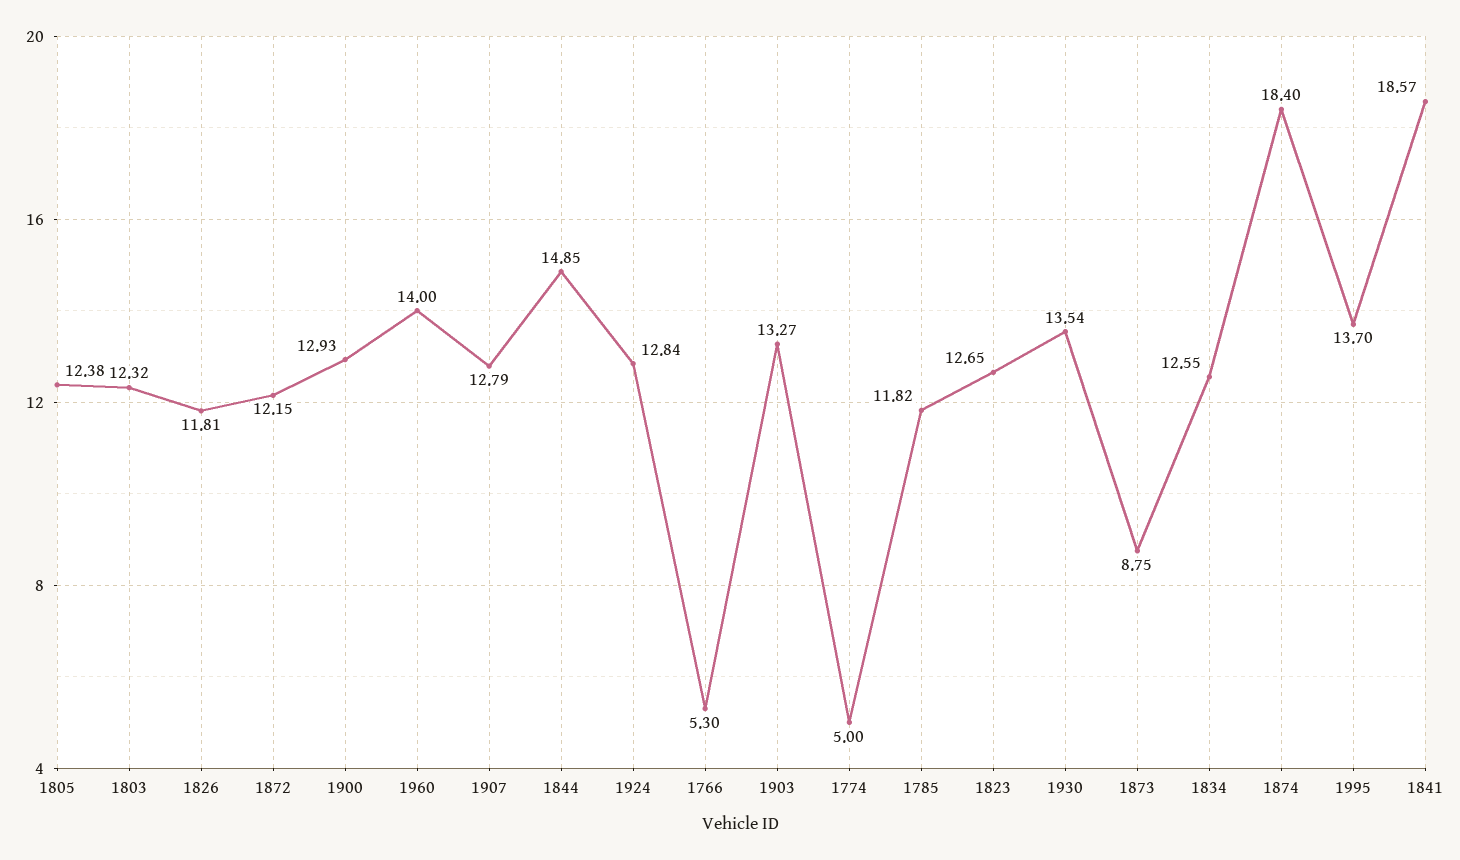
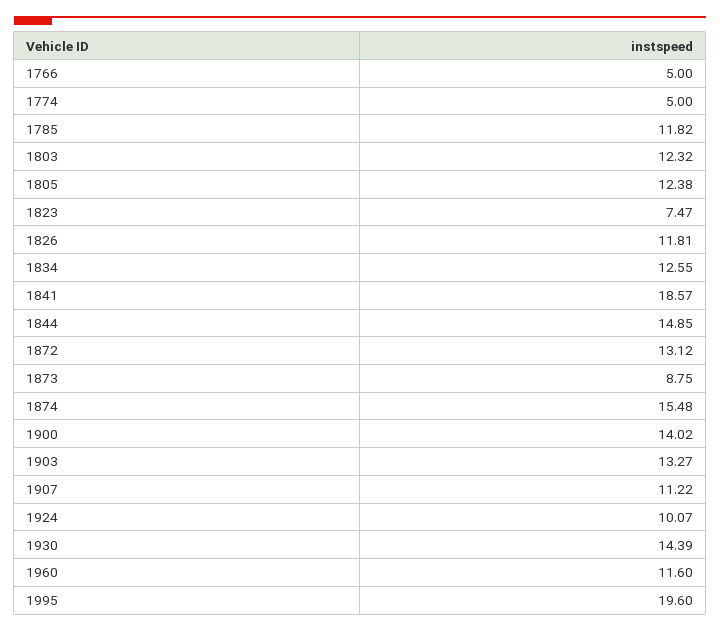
  {
    "1805": 12.38,
    "1803": 12.32,
    "1826": 11.81,
-   "1872": 12.15,
+   "1872": 13.12,
-   "1900": 12.93,
+   "1900": 14.02,
-   "1960": 14,
+   "1960": 11.6,
-   "1907": 12.79,
+   "1907": 11.22,
    "1844": 14.85,
-   "1924": 12.84,
+   "1924": 10.07,
-   "1766": 5.3,
+   "1766": 5,
    "1903": 13.27,
    "1774": 5,
    "1785": 11.82,
-   "1823": 12.65,
+   "1823": 7.47,
-   "1930": 13.54,
+   "1930": 14.39,
    "1873": 8.75,
    "1834": 12.55,
-   "1874": 18.4,
+   "1874": 15.48,
-   "1995": 13.7,
+   "1995": 19.6,
    "1841": 18.57
  }

